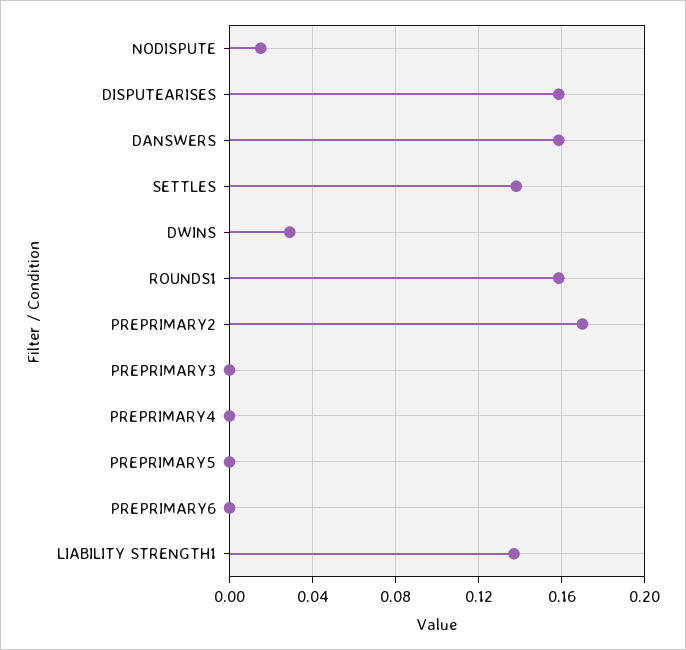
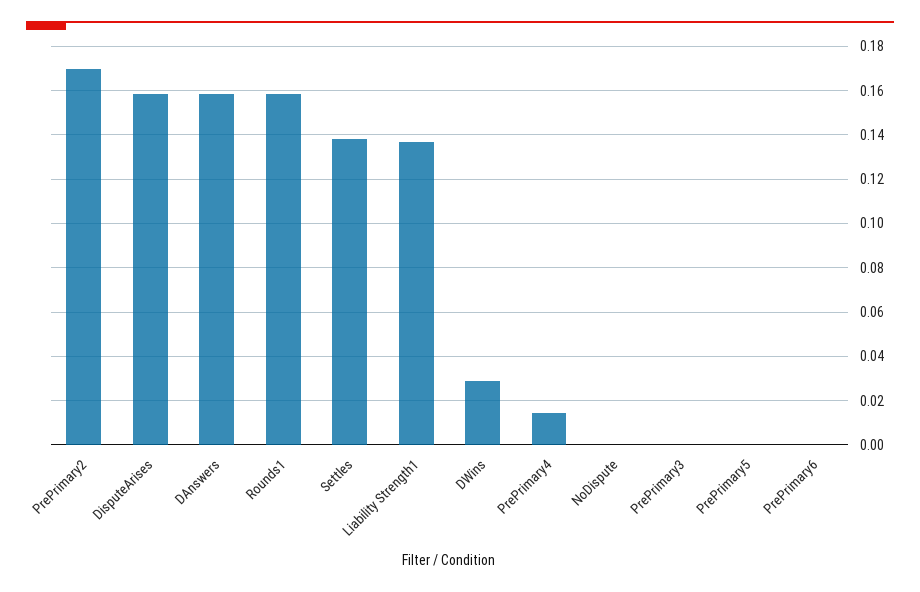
  {
-   "NODISPUTE": 0.015,
+   "NODISPUTE": 0,
    "DISPUTEARISES": 0.16,
    "DANSWERS": 0.16,
    "SETTLES": 0.14,
    "DWINS": 0.03,
    "ROUNDS1": 0.16,
    "PREPRIMARY2": 0.17,
    "PREPRIMARY3": 0,
-   "PREPRIMARY4": 0,
+   "PREPRIMARY4": 0.015,
    "PREPRIMARY5": 0,
    "PREPRIMARY6": 0,
    "LIABILITY STRENGTH1": 0.135
  }

